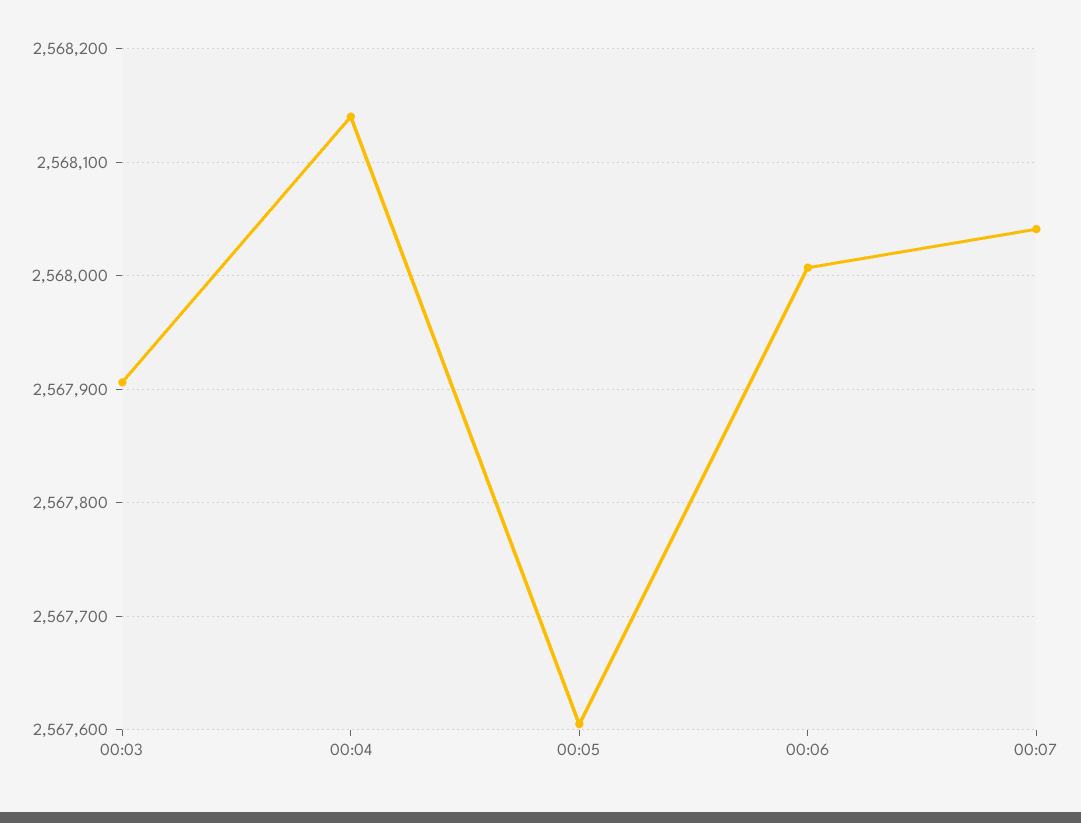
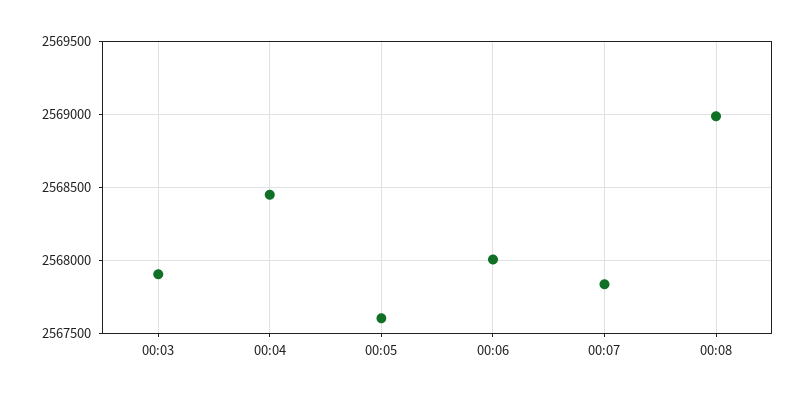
  {
    "00:03": 2567910,
-   "00:04": 2568140,
+   "00:04": 2568450,
    "00:05": 2567610,
    "00:06": 2568010,
-   "00:07": 2568040
+   "00:07": 2567850,
+   "00:08": 2569000
  }

